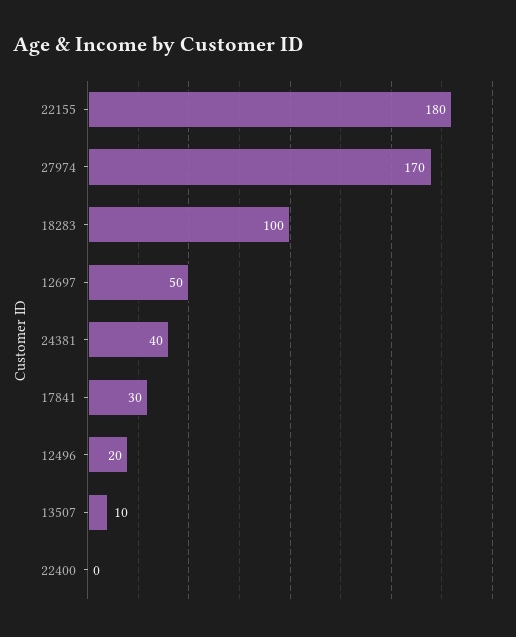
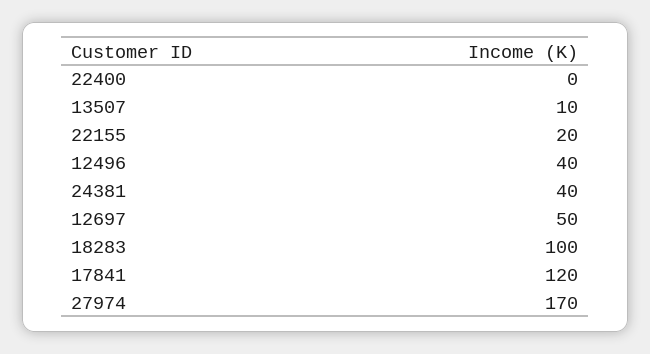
  {
-   "22155": 180,
+   "22155": 20,
    "27974": 170,
    "18283": 100,
    "12697": 50,
    "24381": 40,
-   "17841": 30,
+   "17841": 120,
-   "12496": 20,
+   "12496": 40,
    "13507": 10,
    "22400": 0
  }

